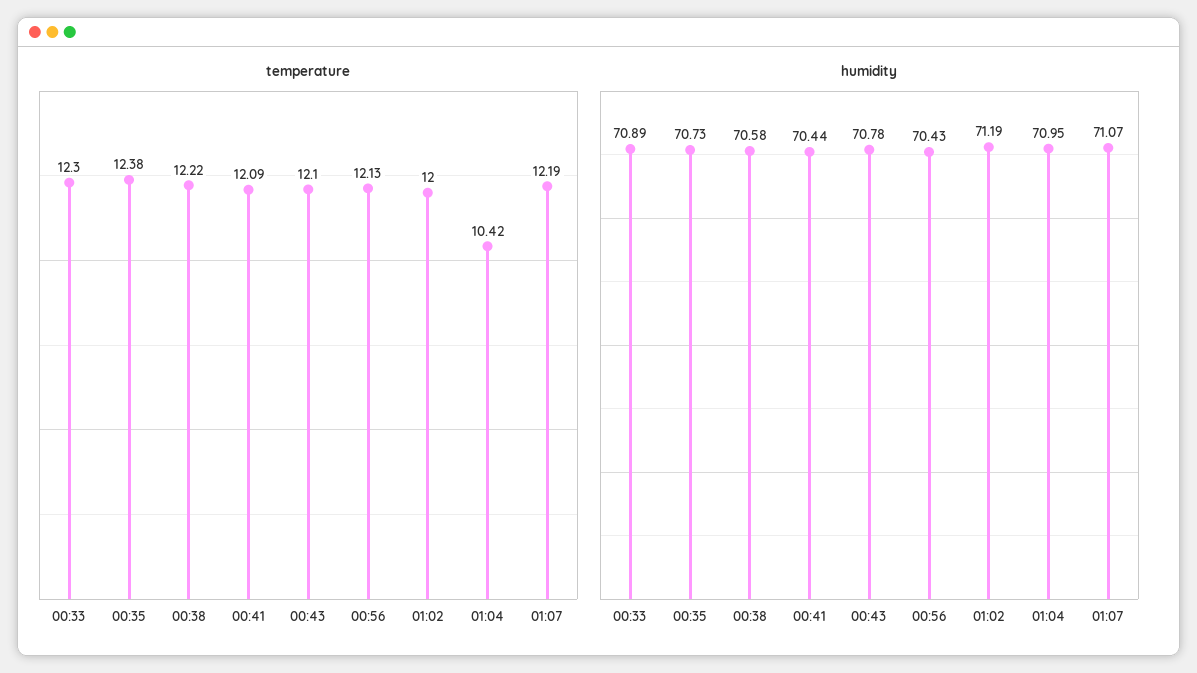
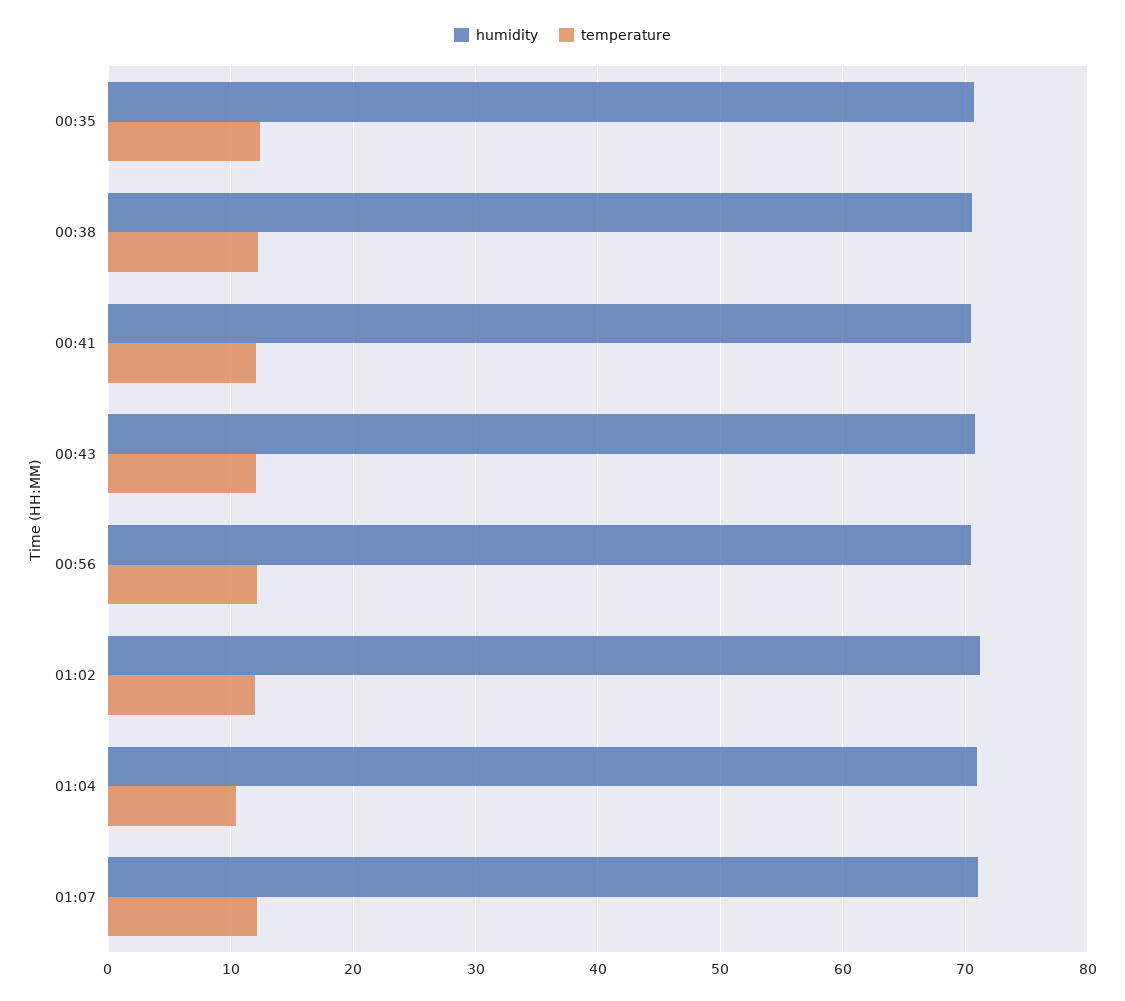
  {
    "temperature": {
-     "00:33": 12.3,
      "00:35": 12.38,
      "00:38": 12.22,
      "00:41": 12.09,
      "00:43": 12.1,
      "00:56": 12.13,
      "01:02": 12,
      "01:04": 10.42,
      "01:07": 12.19
    },
    "humidity": {
-     "00:33": 70.89,
      "00:35": 70.73,
      "00:38": 70.58,
      "00:41": 70.44,
      "00:43": 70.78,
      "00:56": 70.43,
      "01:02": 71.19,
      "01:04": 70.95,
      "01:07": 71.07
    }
  }

